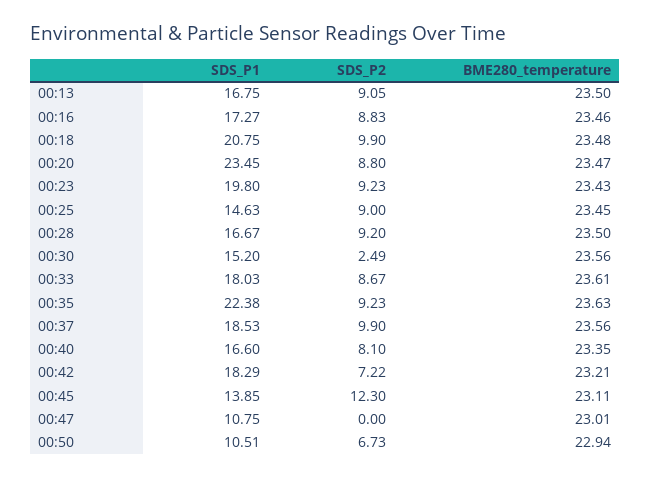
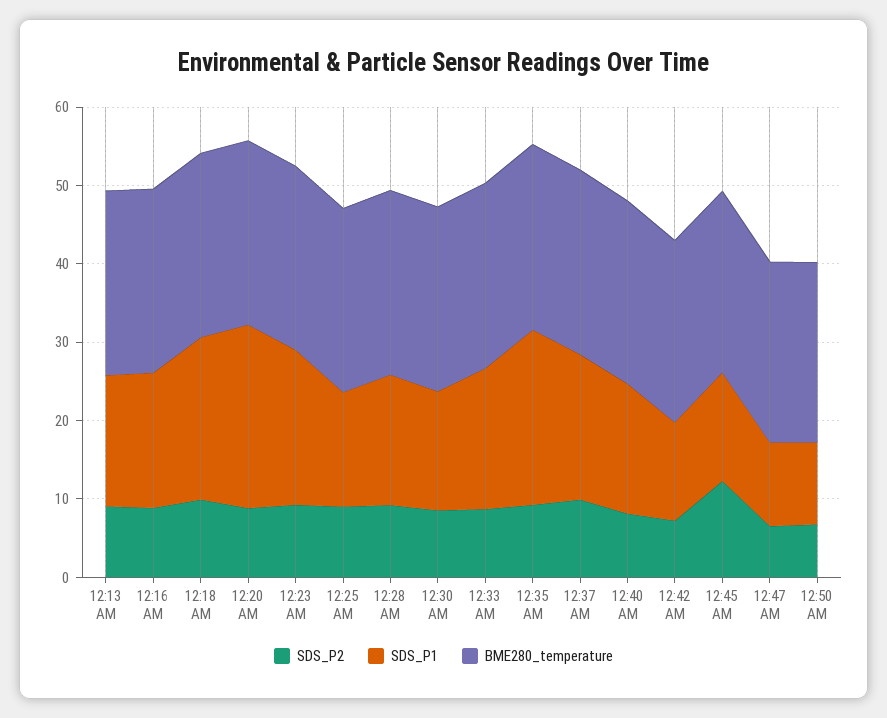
  {
    "SDS_P1": {
      "00:13": 16.75,
      "00:16": 17.27,
      "00:18": 20.75,
      "00:20": 23.45,
      "00:23": 19.8,
      "00:25": 14.63,
      "00:28": 16.67,
      "00:30": 15.2,
      "00:33": 18.03,
      "00:35": 22.38,
      "00:37": 18.53,
      "00:40": 16.6,
-     "00:42": 18.29,
+     "00:42": 12,
      "00:45": 13.85,
      "00:47": 10.75,
      "00:50": 10.51
    },
    "SDS_P2": {
      "00:13": 9.05,
      "00:16": 8.83,
      "00:18": 9.9,
      "00:20": 8.8,
      "00:23": 9.23,
      "00:25": 9,
      "00:28": 9.2,
-     "00:30": 2.49,
+     "00:30": 8,
      "00:33": 8.67,
      "00:35": 9.23,
      "00:37": 9.9,
      "00:40": 8.1,
      "00:42": 7.22,
      "00:45": 12.3,
-     "00:47": 0,
+     "00:47": 6,
      "00:50": 6.73
    },
    "BME280_temperature": {
      "00:13": 23.5,
      "00:16": 23.46,
      "00:18": 23.48,
      "00:20": 23.47,
      "00:23": 23.43,
      "00:25": 23.45,
      "00:28": 23.5,
      "00:30": 23.56,
      "00:33": 23.61,
      "00:35": 23.63,
      "00:37": 23.56,
      "00:40": 23.35,
      "00:42": 23.21,
      "00:45": 23.11,
      "00:47": 23.01,
      "00:50": 22.94
    }
  }

